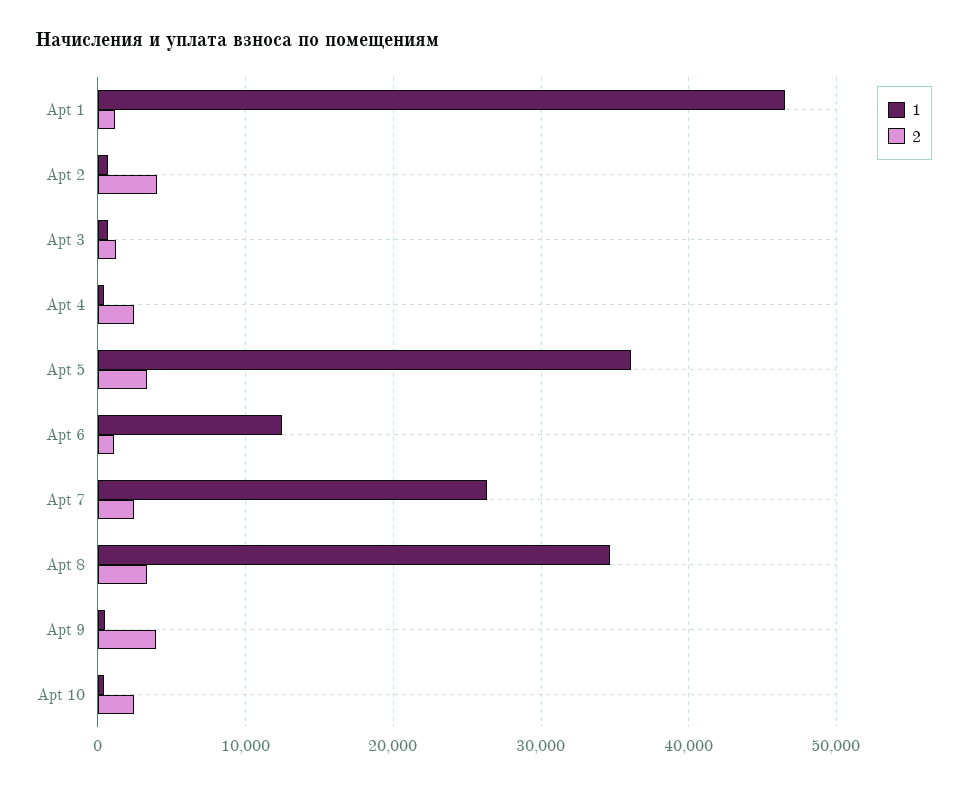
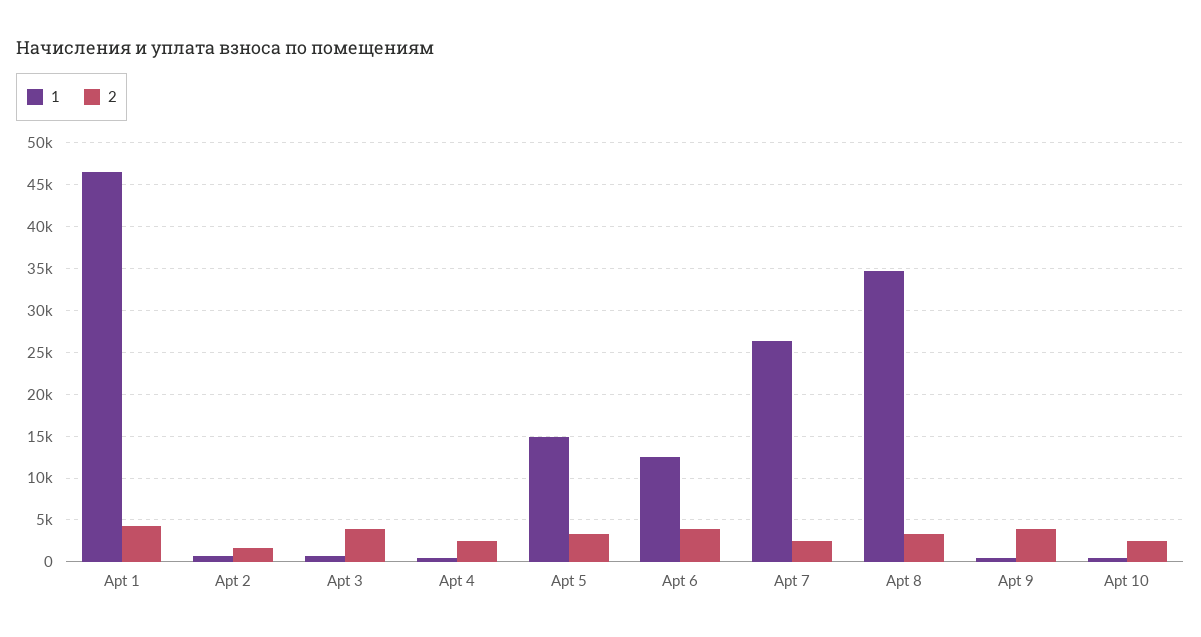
  {
    "1": {
      "Apt 1": 47000,
      "Apt 2": 1000,
      "Apt 3": 1000,
      "Apt 4": 0,
-     "Apt 5": 36000,
+     "Apt 5": 15000,
      "Apt 6": 12000,
      "Apt 7": 26000,
      "Apt 8": 35000,
      "Apt 9": 1000,
      "Apt 10": 0
    },
    "2": {
-     "Apt 1": 1000,
+     "Apt 1": 4000,
-     "Apt 2": 4000,
+     "Apt 2": 2000,
-     "Apt 3": 1000,
+     "Apt 3": 4000,
      "Apt 4": 2000,
      "Apt 5": 3000,
-     "Apt 6": 1000,
+     "Apt 6": 4000,
      "Apt 7": 2000,
      "Apt 8": 3000,
      "Apt 9": 4000,
      "Apt 10": 2000
    }
  }

